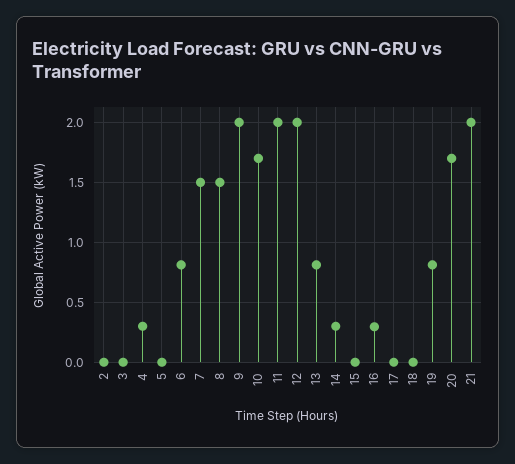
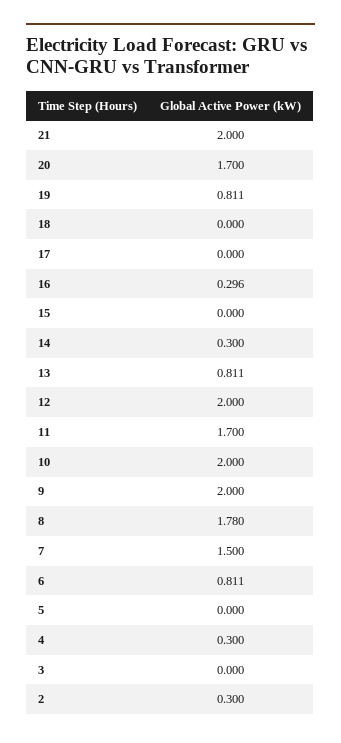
  {
-   "2": 0,
+   "2": 0.3,
    "3": 0,
    "4": 0.3,
    "5": 0,
    "6": 0.811,
    "7": 1.5,
-   "8": 1.5,
+   "8": 1.78,
    "9": 2,
-   "10": 1.7,
+   "10": 2,
-   "11": 2,
+   "11": 1.7,
    "12": 2,
    "13": 0.811,
    "14": 0.3,
    "15": 0,
    "16": 0.296,
    "17": 0,
    "18": 0,
    "19": 0.811,
    "20": 1.7,
    "21": 2
  }

